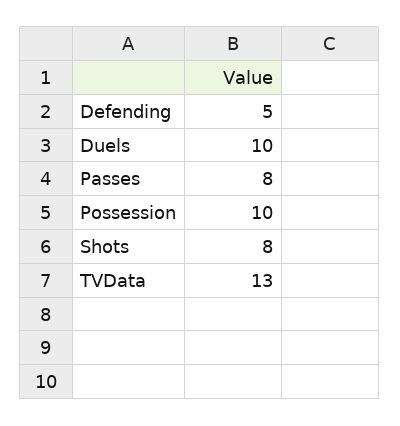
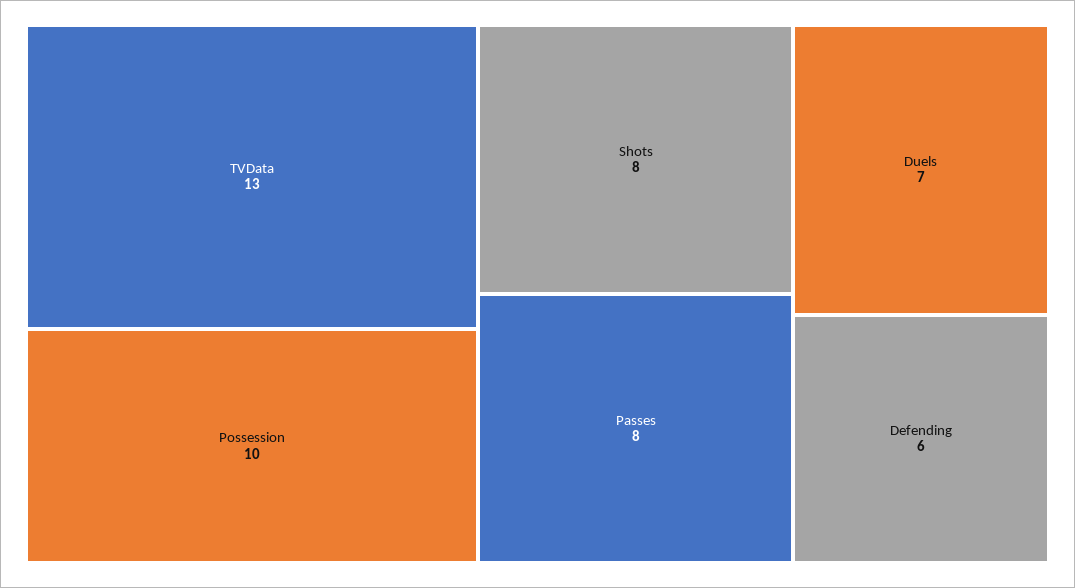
  {
-   "Defending": 5,
+   "Defending": 6,
-   "Duels": 10,
+   "Duels": 7,
    "Passes": 8,
    "Possession": 10,
    "Shots": 8,
    "TVData": 13
  }

